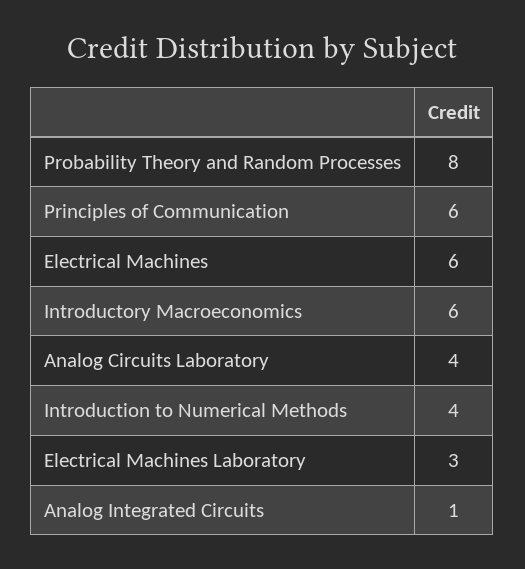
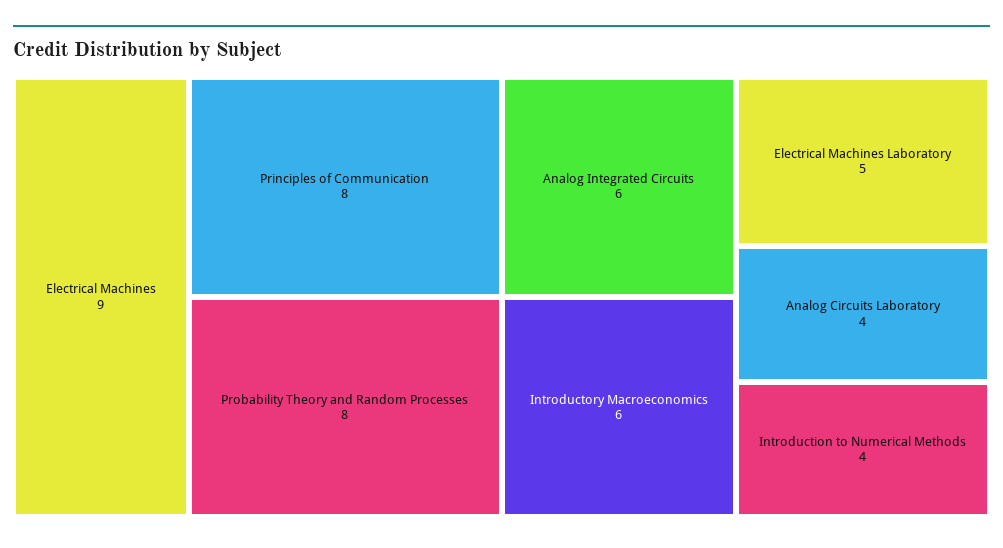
  {
    "Probability Theory and Random Processes": 8,
-   "Principles of Communication": 6,
+   "Principles of Communication": 8,
-   "Electrical Machines": 6,
+   "Electrical Machines": 9,
    "Introductory Macroeconomics": 6,
    "Analog Circuits Laboratory": 4,
    "Introduction to Numerical Methods": 4,
-   "Electrical Machines Laboratory": 3,
+   "Electrical Machines Laboratory": 5,
-   "Analog Integrated Circuits": 1
+   "Analog Integrated Circuits": 6
  }

